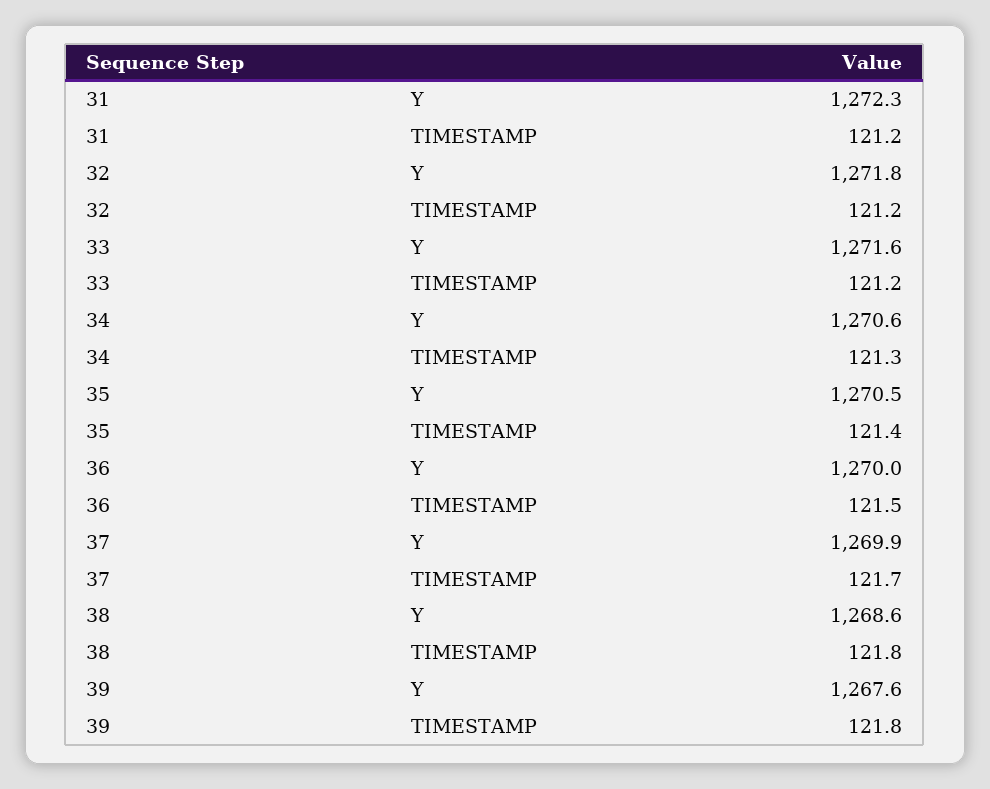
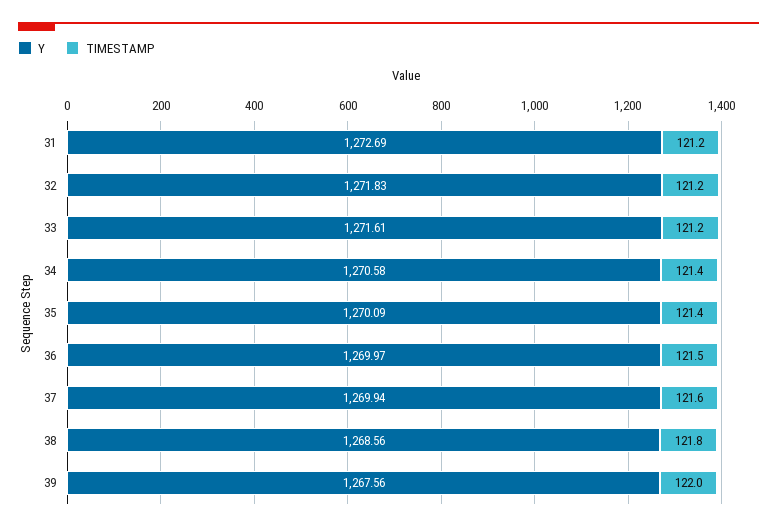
  {
    "Y": {
-     "31": 1272.3,
+     "31": 1272.69,
      "32": 1271.83,
      "33": 1271.61,
      "34": 1270.58,
-     "35": 1270.5,
+     "35": 1270.09,
      "36": 1269.97,
      "37": 1269.94,
      "38": 1268.56,
      "39": 1267.56
    },
    "TIMESTAMP": {
      "31": 121.2,
      "32": 121.2,
      "33": 121.2,
-     "34": 121.3,
+     "34": 121.4,
      "35": 121.4,
      "36": 121.5,
-     "37": 121.7,
+     "37": 121.6,
      "38": 121.8,
-     "39": 121.8
+     "39": 122
    }
  }

